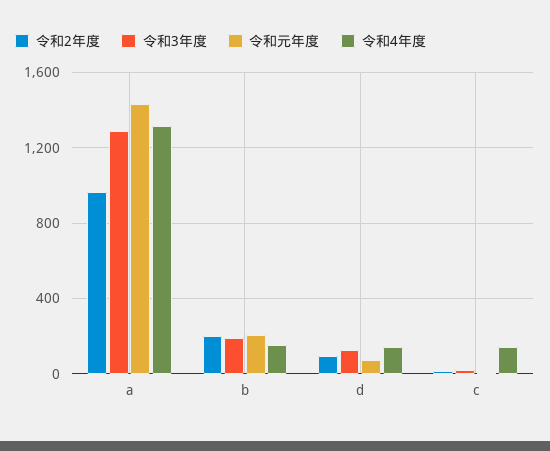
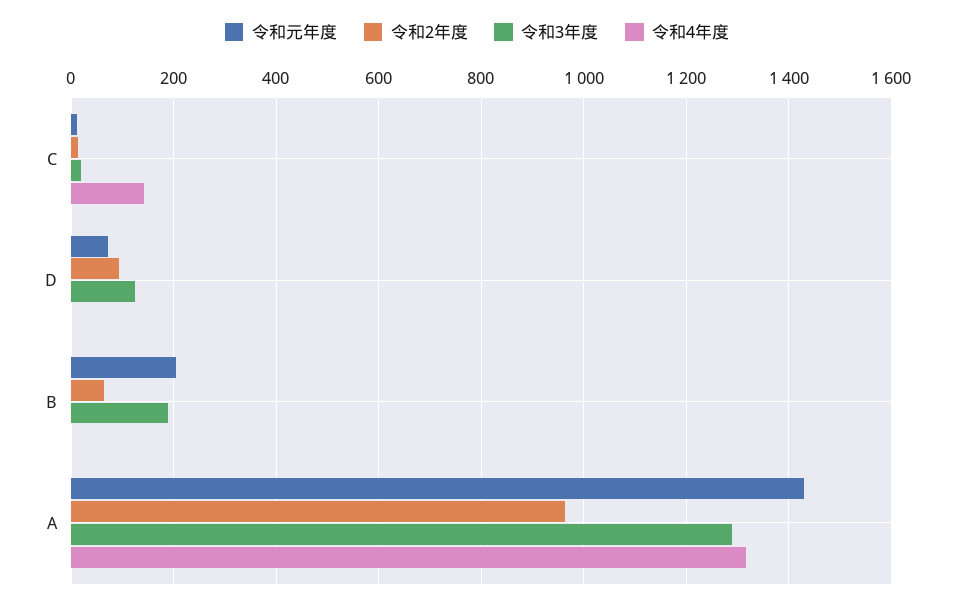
  {
    "令和2年度": {
      "a": 960,
-     "b": 200,
+     "b": 60,
      "d": 100,
      "c": 20
    },
    "令和3年度": {
      "a": 1300,
      "b": 180,
      "d": 120,
      "c": 20
    },
    "令和元年度": {
      "a": 1440,
      "b": 200,
      "d": 80,
      "c": 20
    },
    "令和4年度": {
      "a": 1320,
-     "b": 150,
+     "b": 0,
-     "d": 150,
+     "d": 0,
      "c": 140
    }
  }

